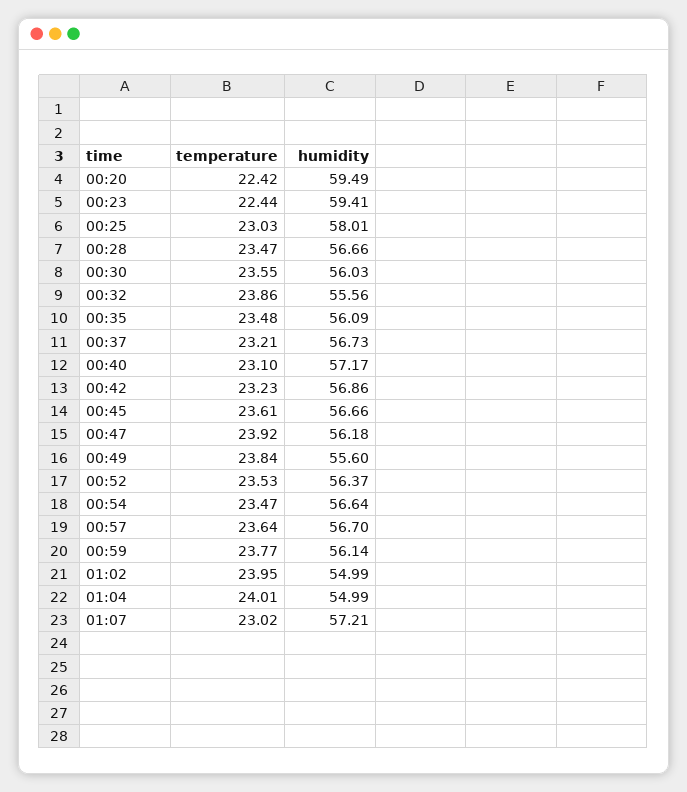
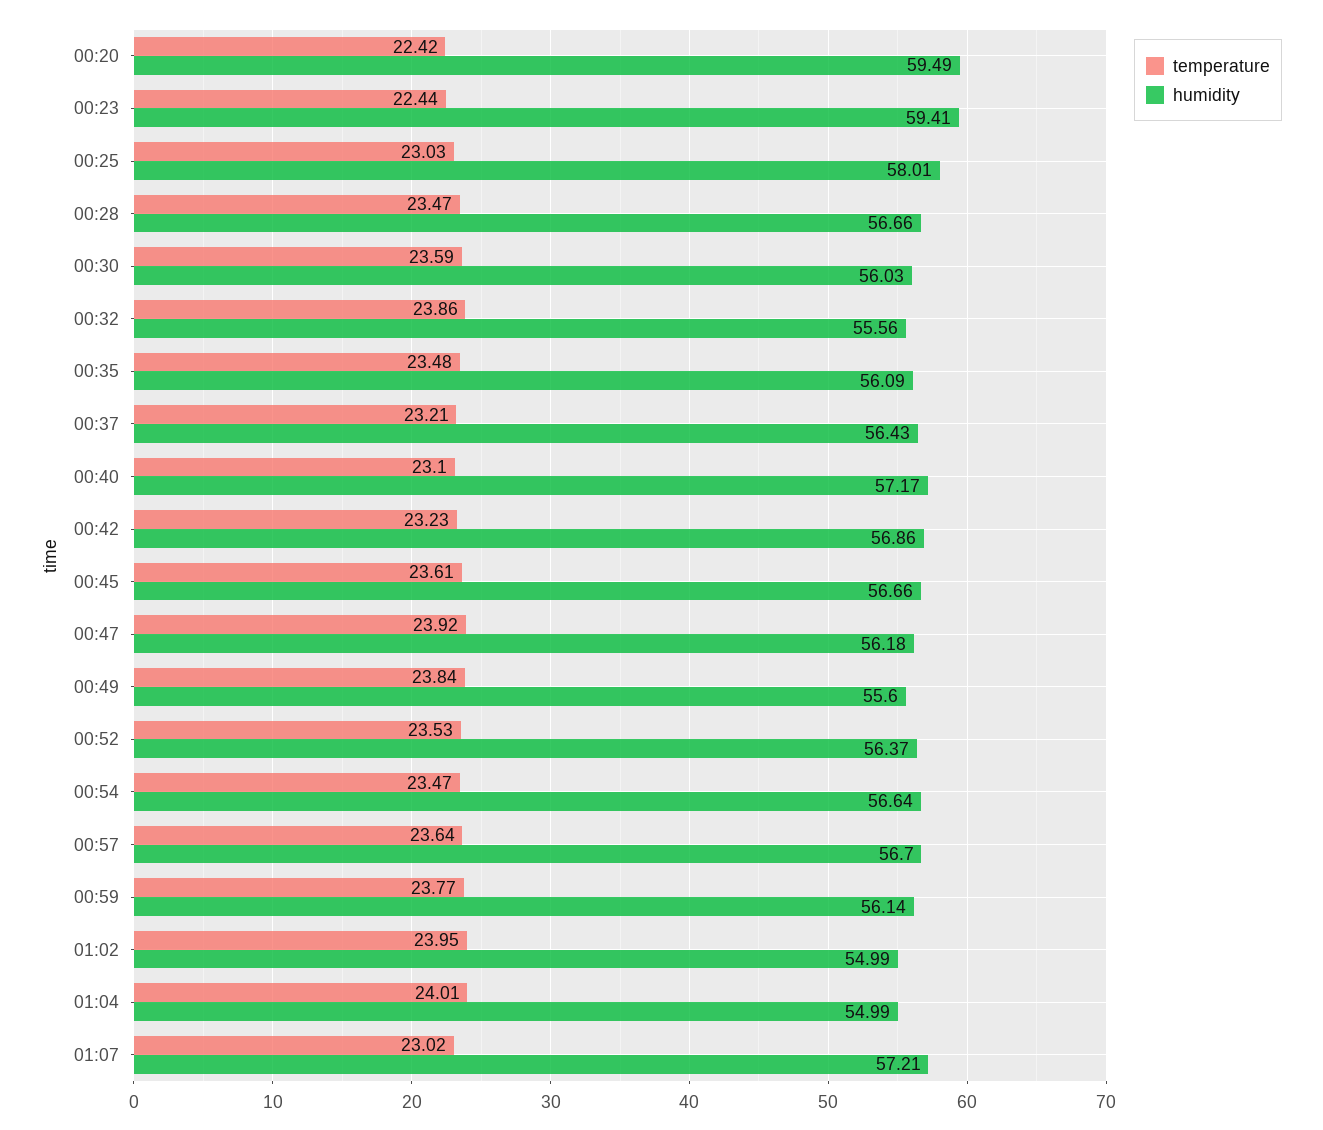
  {
    "temperature": {
      "00:20": 22.42,
      "00:23": 22.44,
      "00:25": 23.03,
      "00:28": 23.47,
-     "00:30": 23.55,
+     "00:30": 23.59,
      "00:32": 23.86,
      "00:35": 23.48,
      "00:37": 23.21,
      "00:40": 23.1,
      "00:42": 23.23,
      "00:45": 23.61,
      "00:47": 23.92,
      "00:49": 23.84,
      "00:52": 23.53,
      "00:54": 23.47,
      "00:57": 23.64,
      "00:59": 23.77,
      "01:02": 23.95,
      "01:04": 24.01,
      "01:07": 23.02
    },
    "humidity": {
      "00:20": 59.49,
      "00:23": 59.41,
      "00:25": 58.01,
      "00:28": 56.66,
      "00:30": 56.03,
      "00:32": 55.56,
      "00:35": 56.09,
-     "00:37": 56.73,
+     "00:37": 56.43,
      "00:40": 57.17,
      "00:42": 56.86,
      "00:45": 56.66,
      "00:47": 56.18,
      "00:49": 55.6,
      "00:52": 56.37,
      "00:54": 56.64,
      "00:57": 56.7,
      "00:59": 56.14,
      "01:02": 54.99,
      "01:04": 54.99,
      "01:07": 57.21
    }
  }

